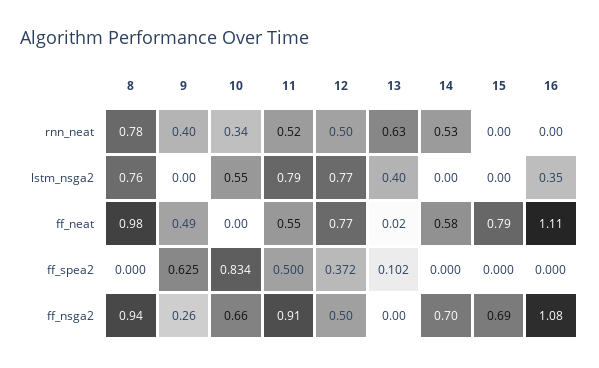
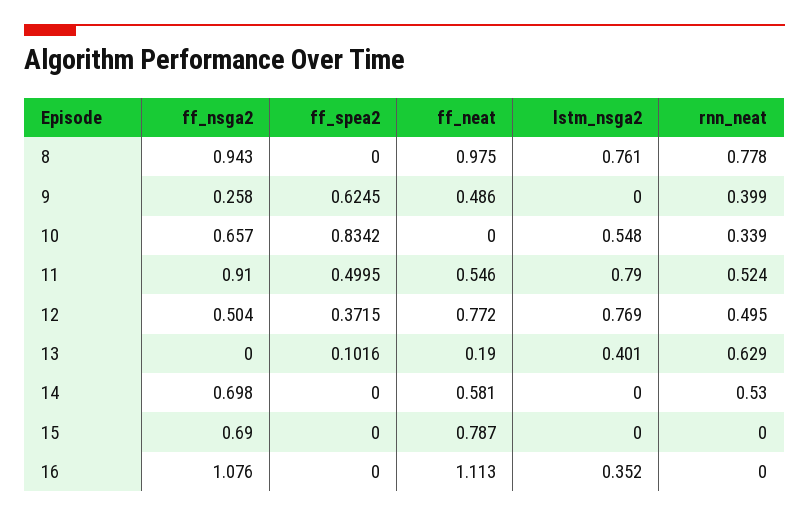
  {
    "8": {
      "rnn_neat": 0.778,
      "lstm_nsga2": 0.761,
      "ff_neat": 0.975,
      "ff_spea2": 0,
      "ff_nsga2": 0.943
    },
    "9": {
      "rnn_neat": 0.399,
      "lstm_nsga2": 0,
      "ff_neat": 0.486,
      "ff_spea2": 0.6245,
      "ff_nsga2": 0.258
    },
    "10": {
      "rnn_neat": 0.339,
      "lstm_nsga2": 0.548,
      "ff_neat": 0,
      "ff_spea2": 0.8342,
      "ff_nsga2": 0.657
    },
    "11": {
      "rnn_neat": 0.524,
      "lstm_nsga2": 0.79,
      "ff_neat": 0.546,
      "ff_spea2": 0.4995,
      "ff_nsga2": 0.91
    },
    "12": {
      "rnn_neat": 0.495,
      "lstm_nsga2": 0.769,
      "ff_neat": 0.772,
      "ff_spea2": 0.3715,
      "ff_nsga2": 0.504
    },
    "13": {
      "rnn_neat": 0.629,
      "lstm_nsga2": 0.401,
-     "ff_neat": 0.02,
+     "ff_neat": 0.19,
      "ff_spea2": 0.1016,
      "ff_nsga2": 0
    },
    "14": {
      "rnn_neat": 0.53,
      "lstm_nsga2": 0,
      "ff_neat": 0.581,
      "ff_spea2": 0,
      "ff_nsga2": 0.698
    },
    "15": {
      "rnn_neat": 0,
      "lstm_nsga2": 0,
      "ff_neat": 0.787,
      "ff_spea2": 0,
      "ff_nsga2": 0.69
    },
    "16": {
      "rnn_neat": 0,
      "lstm_nsga2": 0.352,
      "ff_neat": 1.113,
      "ff_spea2": 0,
      "ff_nsga2": 1.076
    }
  }

